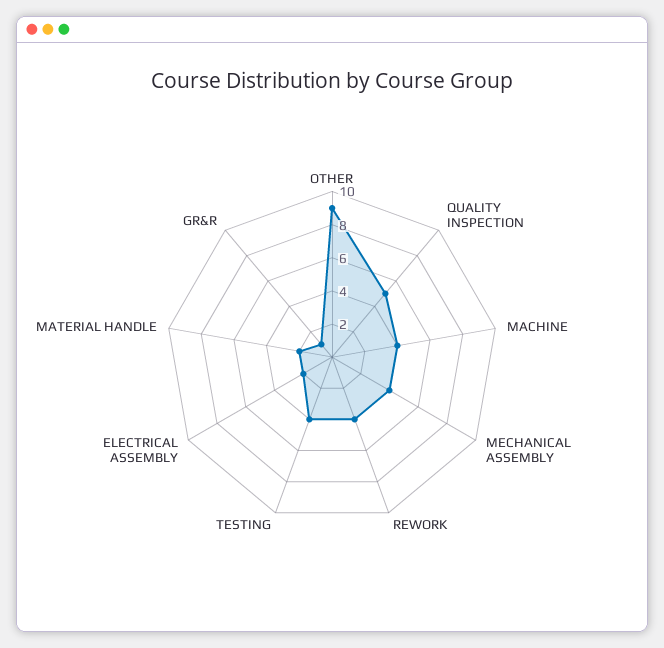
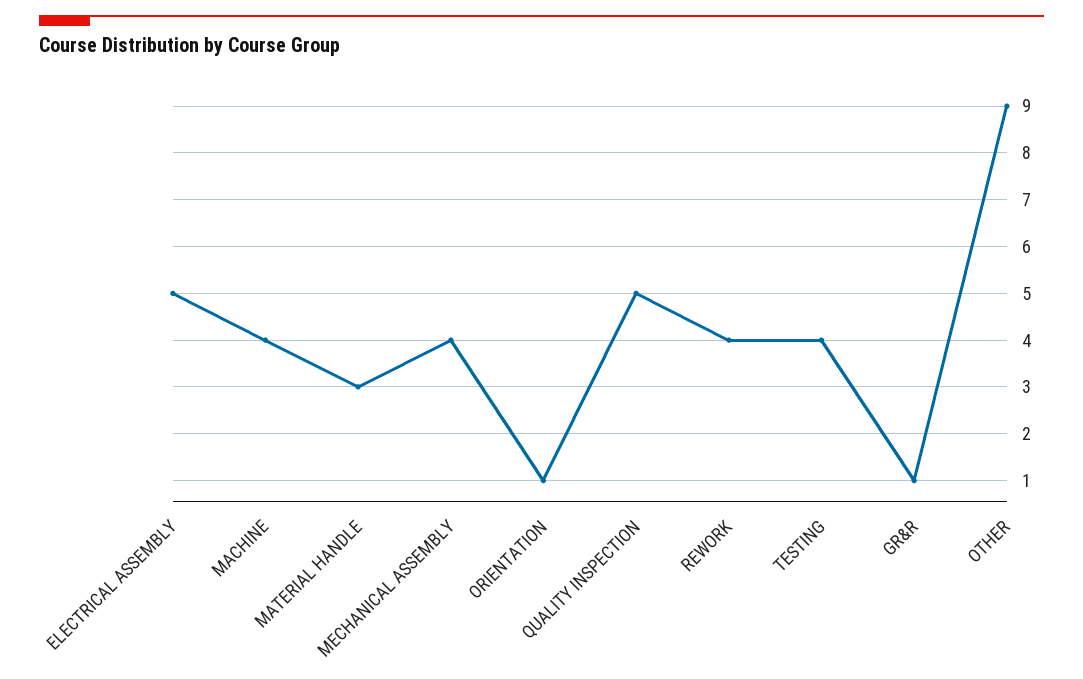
  {
    "OTHER": 9,
    "QUALITY INSPECTION": 5,
    "MACHINE": 4,
    "MECHANICAL ASSEMBLY": 4,
    "REWORK": 4,
    "TESTING": 4,
-   "ELECTRICAL ASSEMBLY": 2,
+   "ELECTRICAL ASSEMBLY": 5,
-   "MATERIAL HANDLE": 2,
+   "MATERIAL HANDLE": 3,
-   "GR&R": 1
+   "GR&R": 1,
+   "ORIENTATION": 1
  }

